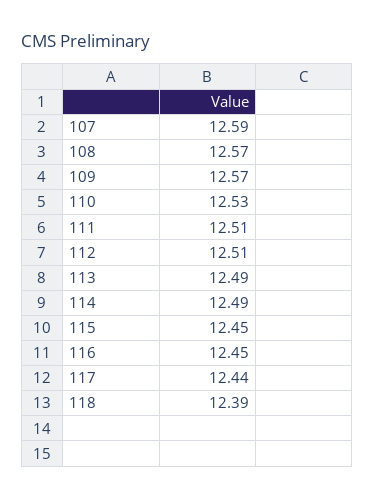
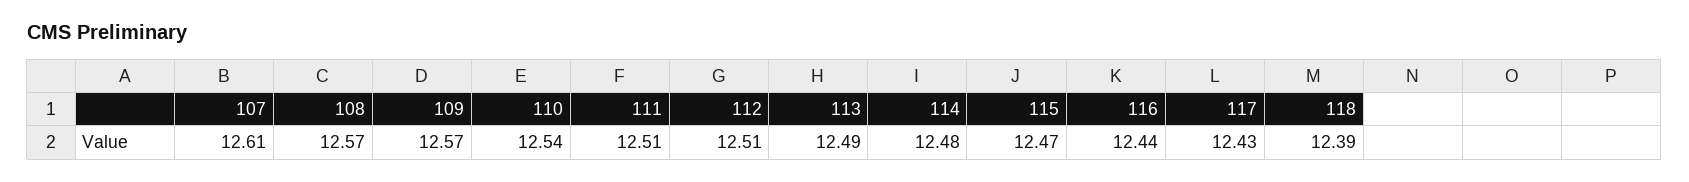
  {
-   "107": 12.59,
+   "107": 12.61,
    "108": 12.57,
    "109": 12.57,
-   "110": 12.53,
+   "110": 12.54,
    "111": 12.51,
    "112": 12.51,
    "113": 12.49,
-   "114": 12.49,
+   "114": 12.48,
-   "115": 12.45,
+   "115": 12.47,
-   "116": 12.45,
+   "116": 12.44,
-   "117": 12.44,
+   "117": 12.43,
    "118": 12.39
  }

